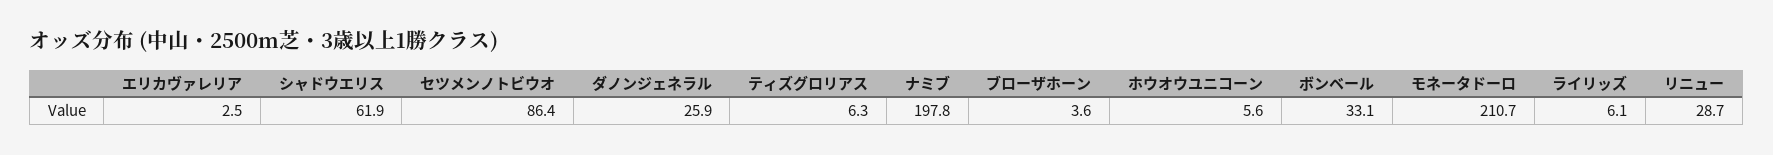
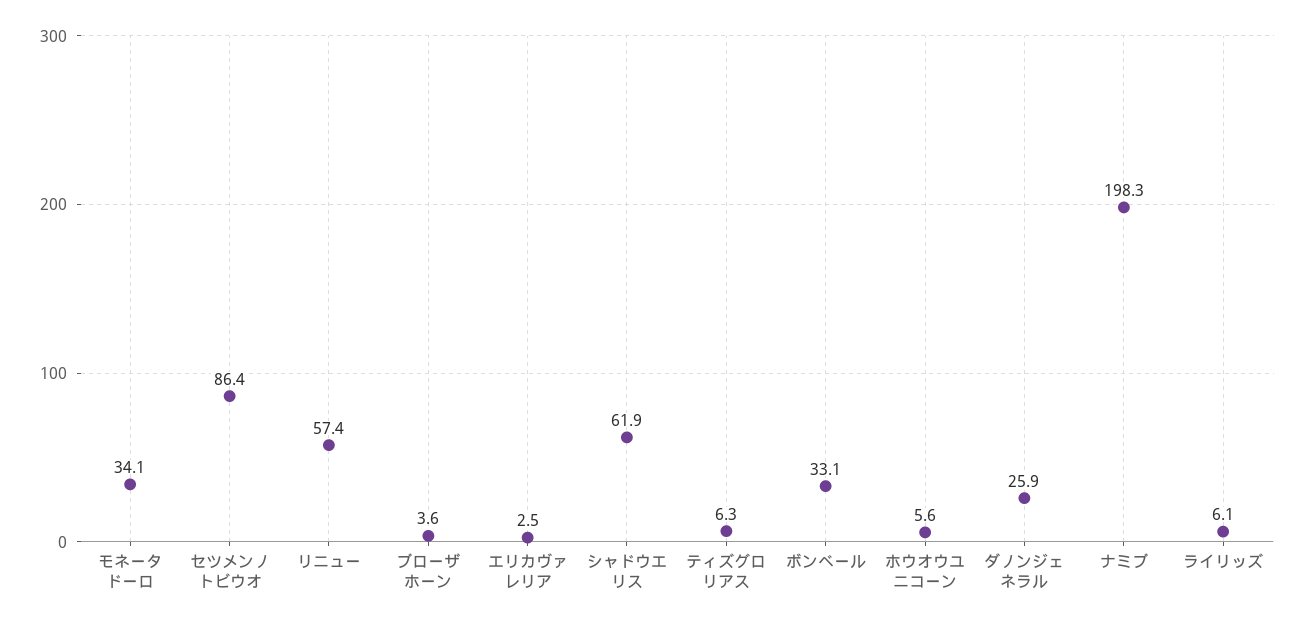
  {
    "エリカヴァレリア": 2.5,
    "シャドウエリス": 61.9,
    "セツメンノトビウオ": 86.4,
    "ダノンジェネラル": 25.9,
    "ティズグロリアス": 6.3,
-   "ナミブ": 197.8,
+   "ナミブ": 198.3,
    "ブローザホーン": 3.6,
    "ホウオウユニコーン": 5.6,
    "ボンベール": 33.1,
-   "モネータドーロ": 210.7,
+   "モネータドーロ": 34.1,
    "ライリッズ": 6.1,
-   "リニュー": 28.7
+   "リニュー": 57.4
  }

